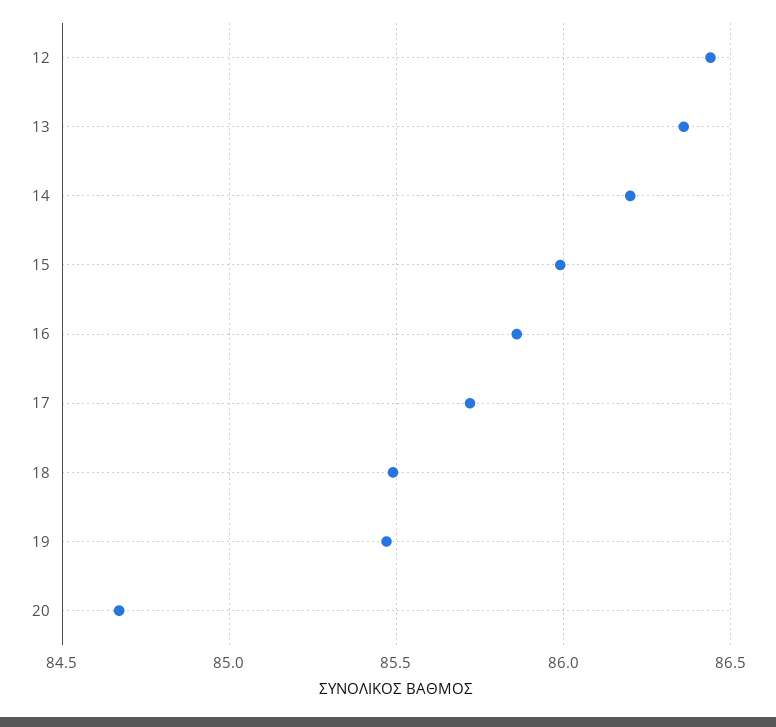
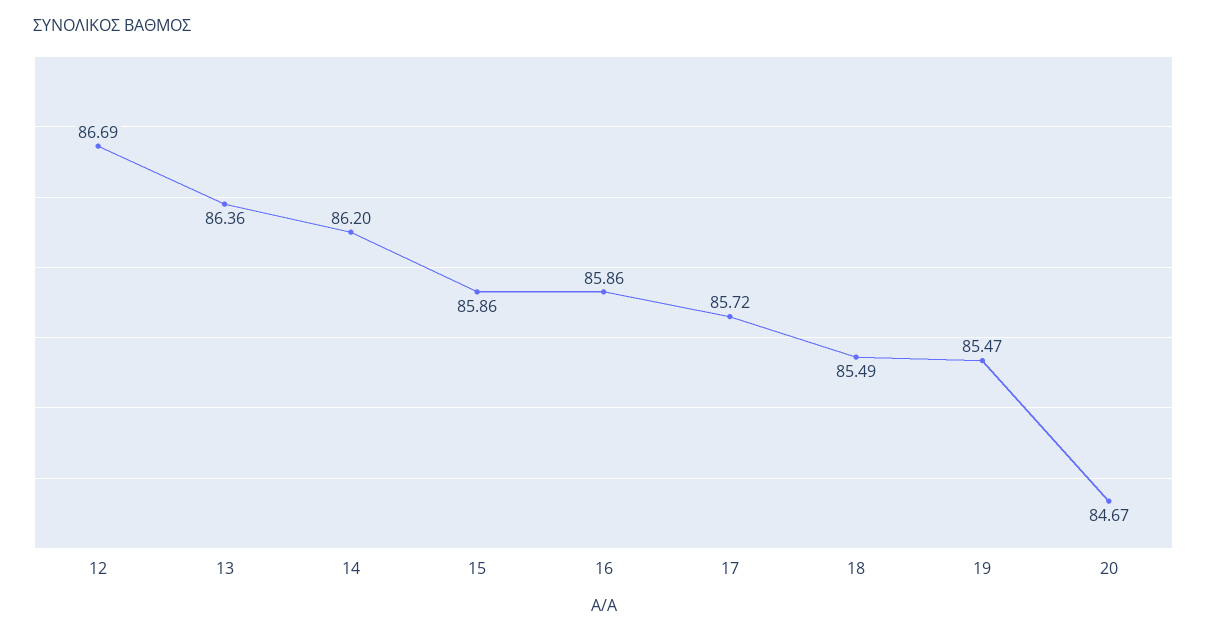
  {
-   "12": 86.45,
+   "12": 86.69,
    "13": 86.36,
    "14": 86.2,
-   "15": 86,
+   "15": 85.86,
    "16": 85.86,
    "17": 85.72,
    "18": 85.49,
    "19": 85.47,
    "20": 84.67
  }

